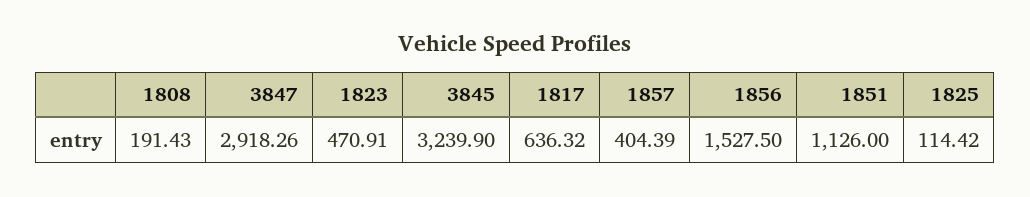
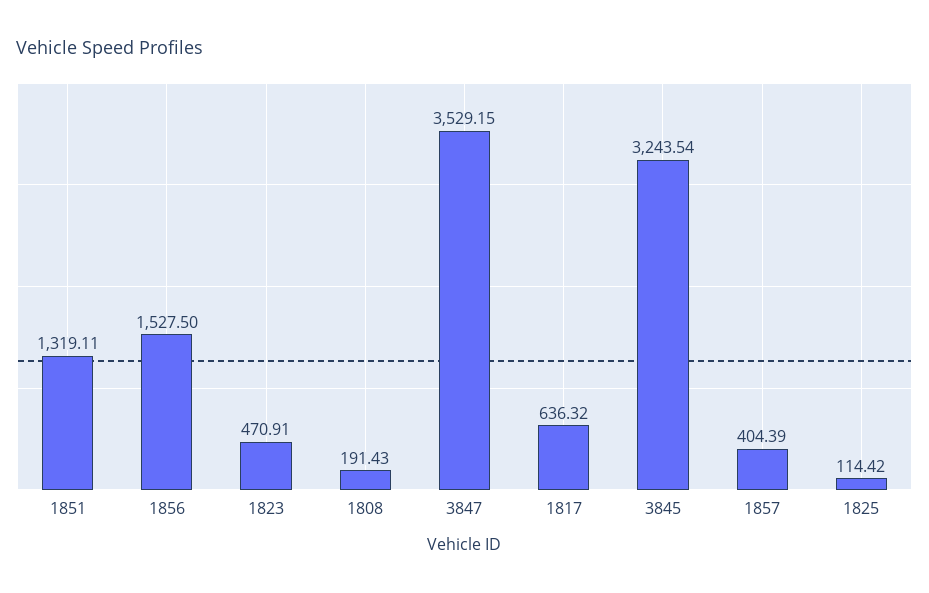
  {
    "1808": 191.43,
-   "3847": 2918.26,
+   "3847": 3529.15,
    "1823": 470.91,
-   "3845": 3239.9,
+   "3845": 3243.54,
    "1817": 636.32,
    "1857": 404.39,
    "1856": 1527.5,
-   "1851": 1126,
+   "1851": 1319.11,
    "1825": 114.42
  }

